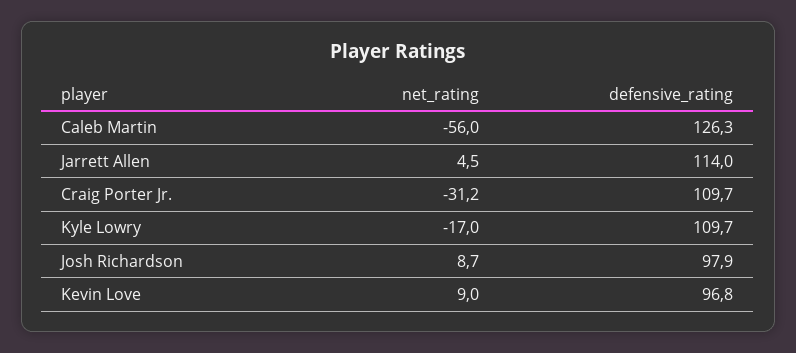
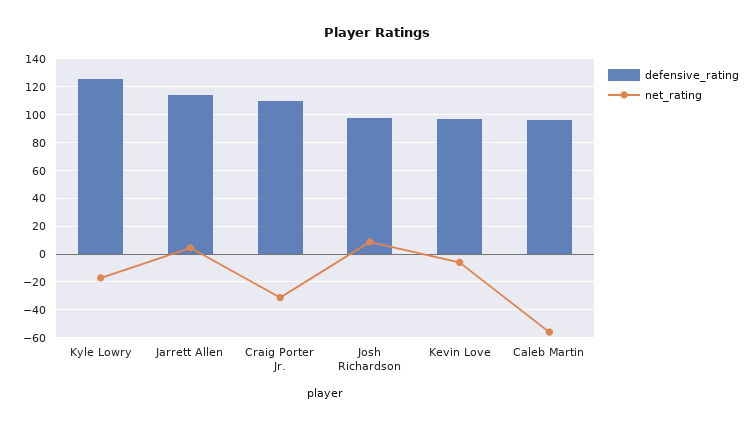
  {
    "net_rating": {
      "Caleb Martin": -56,
      "Jarrett Allen": 4.5,
      "Craig Porter Jr.": -31.2,
      "Kyle Lowry": -17,
      "Josh Richardson": 8.7,
-     "Kevin Love": 9
+     "Kevin Love": -5
    },
    "defensive_rating": {
-     "Caleb Martin": 126.3,
+     "Caleb Martin": 95,
      "Jarrett Allen": 114,
      "Craig Porter Jr.": 109.7,
-     "Kyle Lowry": 109.7,
+     "Kyle Lowry": 125,
      "Josh Richardson": 97.9,
      "Kevin Love": 96.8
    }
  }

